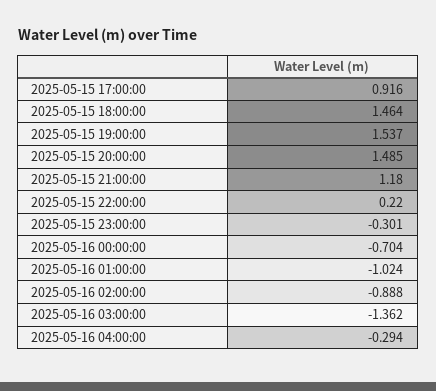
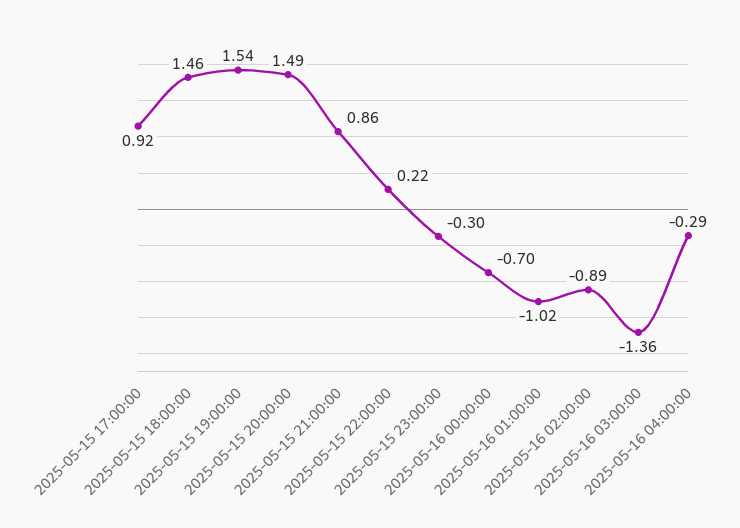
  {
    "2025-05-15 17:00:00": 0.916,
    "2025-05-15 18:00:00": 1.464,
    "2025-05-15 19:00:00": 1.537,
    "2025-05-15 20:00:00": 1.485,
-   "2025-05-15 21:00:00": 1.18,
+   "2025-05-15 21:00:00": 0.86,
    "2025-05-15 22:00:00": 0.22,
    "2025-05-15 23:00:00": -0.301,
    "2025-05-16 00:00:00": -0.704,
    "2025-05-16 01:00:00": -1.024,
    "2025-05-16 02:00:00": -0.888,
    "2025-05-16 03:00:00": -1.362,
    "2025-05-16 04:00:00": -0.294
  }

